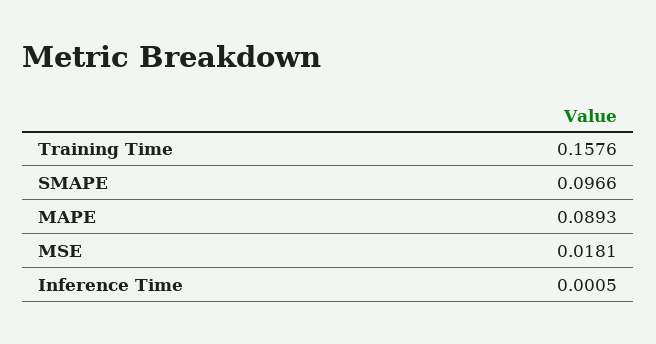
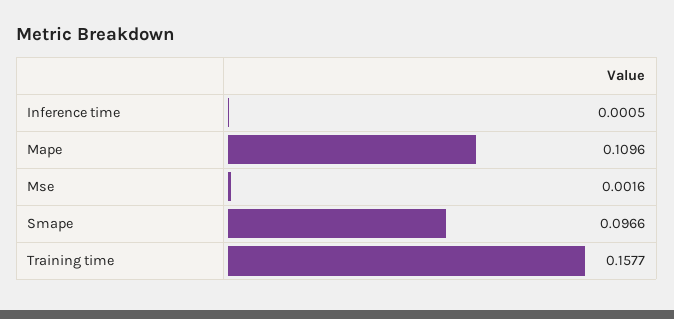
  {
-   "Training Time": 0.1576,
+   "Training Time": 0.1577,
    "SMAPE": 0.0966,
-   "MAPE": 0.0893,
+   "MAPE": 0.1096,
-   "MSE": 0.0181,
+   "MSE": 0.0016,
    "Inference Time": 0.0005
  }

